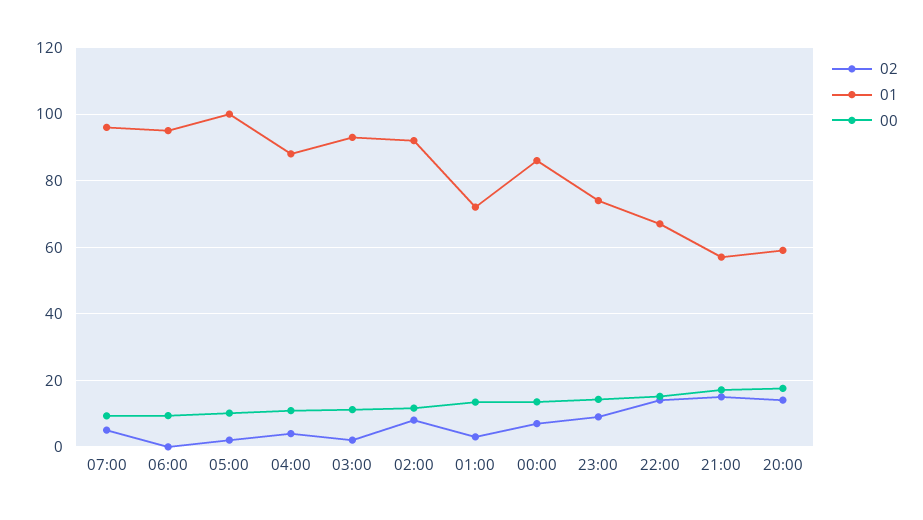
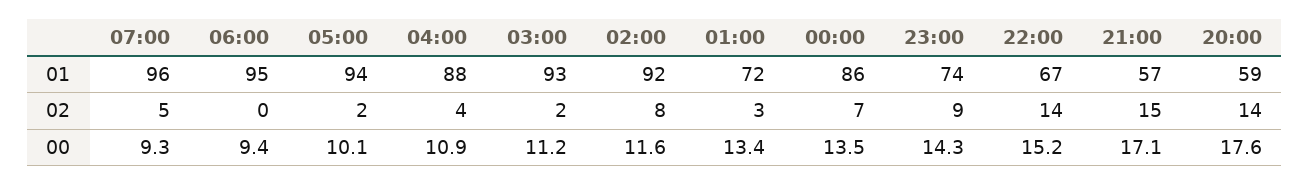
  {
    "02": {
      "07:00": 5,
      "06:00": 0,
      "05:00": 2,
      "04:00": 4,
      "03:00": 2,
      "02:00": 8,
      "01:00": 3,
      "00:00": 7,
      "23:00": 9,
      "22:00": 14,
      "21:00": 15,
      "20:00": 14
    },
    "01": {
      "07:00": 96,
      "06:00": 95,
-     "05:00": 100,
+     "05:00": 94,
      "04:00": 88,
      "03:00": 93,
      "02:00": 92,
      "01:00": 72,
      "00:00": 86,
      "23:00": 74,
      "22:00": 67,
      "21:00": 57,
      "20:00": 59
    },
    "00": {
      "07:00": 9.3,
      "06:00": 9.4,
      "05:00": 10.1,
      "04:00": 10.9,
      "03:00": 11.2,
      "02:00": 11.6,
      "01:00": 13.4,
      "00:00": 13.5,
      "23:00": 14.3,
      "22:00": 15.2,
      "21:00": 17.1,
      "20:00": 17.6
    }
  }

